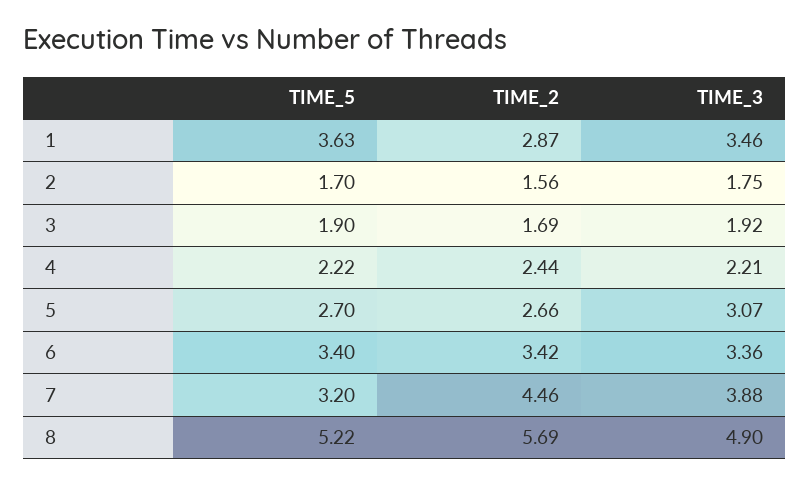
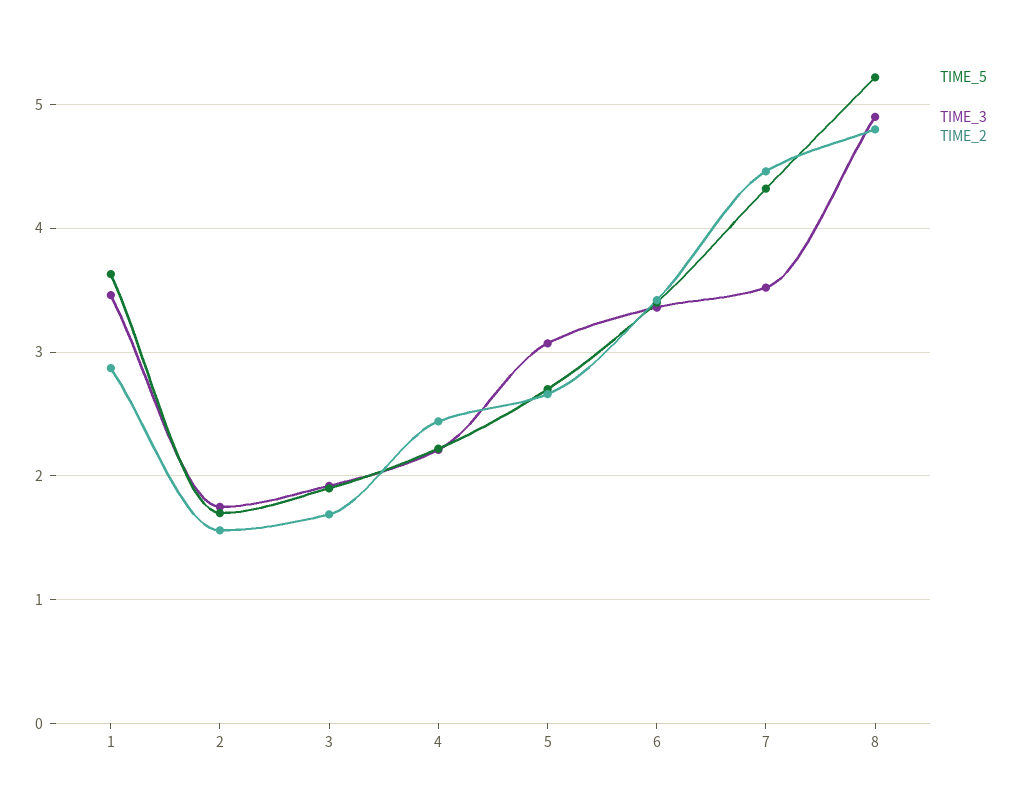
  {
    "TIME_5": {
      "1": 3.63,
      "2": 1.7,
      "3": 1.9,
      "4": 2.22,
      "5": 2.7,
      "6": 3.4,
-     "7": 3.2,
+     "7": 4.3,
      "8": 5.22
    },
    "TIME_2": {
      "1": 2.87,
      "2": 1.56,
      "3": 1.69,
      "4": 2.44,
      "5": 2.66,
      "6": 3.42,
      "7": 4.46,
-     "8": 5.69
+     "8": 4.8
    },
    "TIME_3": {
      "1": 3.46,
      "2": 1.75,
      "3": 1.92,
      "4": 2.21,
      "5": 3.07,
      "6": 3.36,
-     "7": 3.88,
+     "7": 3.5,
      "8": 4.9
    }
  }

